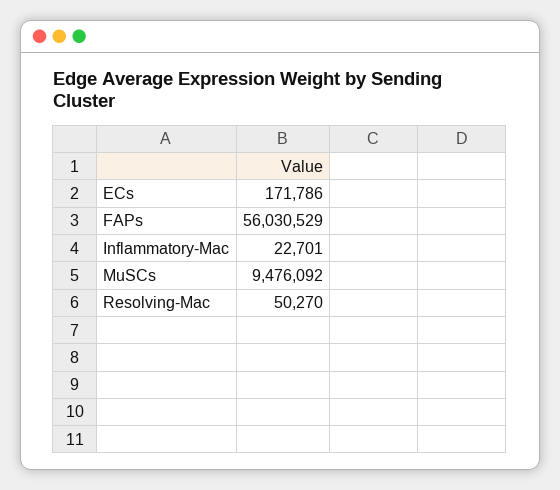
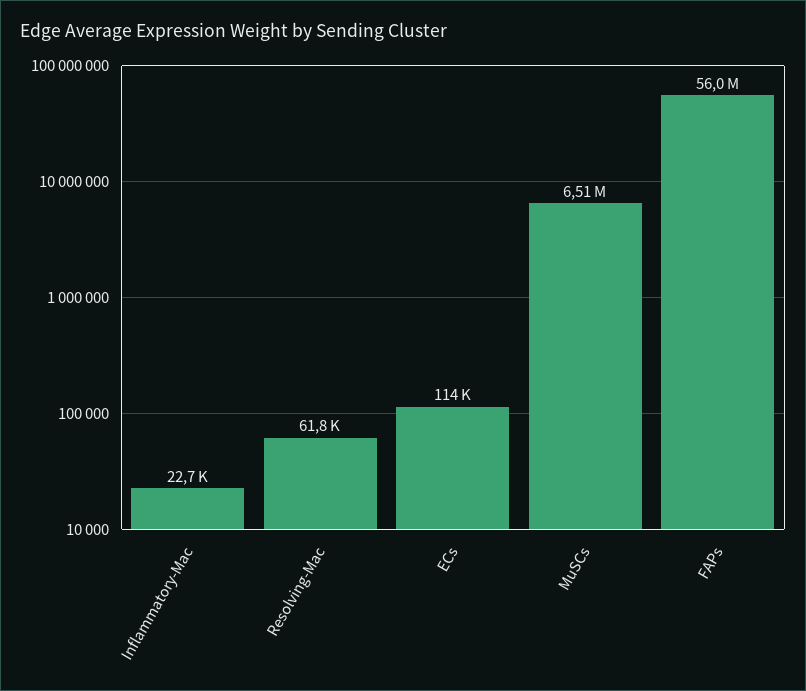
  {
-   "ECs": 171786,
+   "ECs": 114000,
    "FAPs": 56030529,
    "Inflammatory-Mac": 22701,
-   "MuSCs": 9476092,
+   "MuSCs": 6510000,
-   "Resolving-Mac": 50270
+   "Resolving-Mac": 61800
  }

